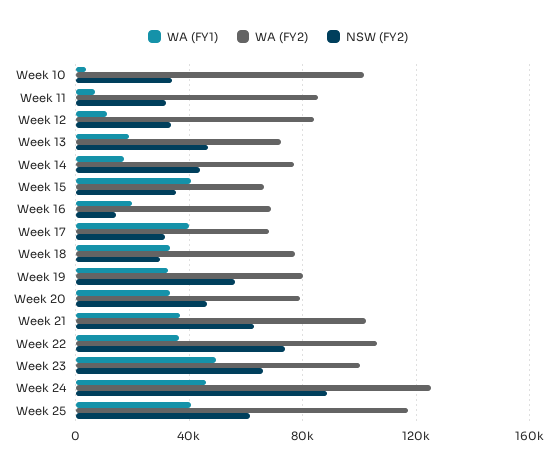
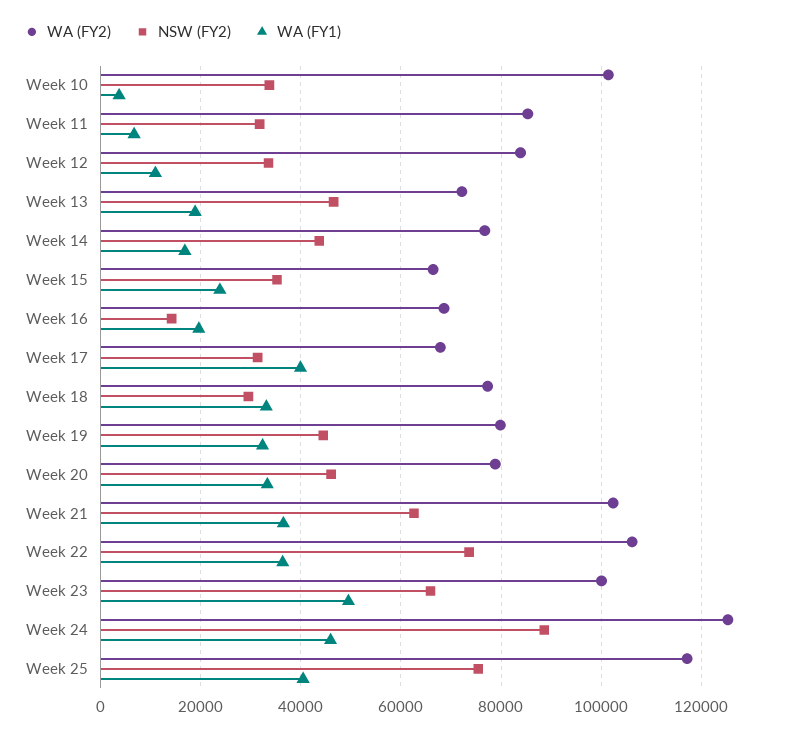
  {
    "WA (FY1)": {
      "Week 10": 4000,
      "Week 11": 6000,
      "Week 12": 10000,
      "Week 13": 18000,
      "Week 14": 16000,
-     "Week 15": 40000,
+     "Week 15": 24000,
      "Week 16": 20000,
      "Week 17": 40000,
      "Week 18": 34000,
      "Week 19": 32000,
      "Week 20": 34000,
      "Week 21": 36000,
      "Week 22": 36000,
      "Week 23": 50000,
      "Week 24": 46000,
      "Week 25": 40000
    },
    "WA (FY2)": {
      "Week 10": 102000,
      "Week 11": 86000,
      "Week 12": 84000,
      "Week 13": 72000,
      "Week 14": 76000,
      "Week 15": 66000,
      "Week 16": 68000,
      "Week 17": 68000,
      "Week 18": 78000,
      "Week 19": 80000,
      "Week 20": 78000,
      "Week 21": 102000,
      "Week 22": 106000,
      "Week 23": 100000,
      "Week 24": 126000,
      "Week 25": 118000
    },
    "NSW (FY2)": {
      "Week 10": 34000,
      "Week 11": 32000,
      "Week 12": 34000,
      "Week 13": 46000,
      "Week 14": 44000,
      "Week 15": 36000,
      "Week 16": 14000,
      "Week 17": 32000,
      "Week 18": 30000,
-     "Week 19": 55000,
+     "Week 19": 44000,
      "Week 20": 46000,
      "Week 21": 62000,
      "Week 22": 74000,
      "Week 23": 66000,
      "Week 24": 88000,
-     "Week 25": 60000
+     "Week 25": 76000
    }
  }

